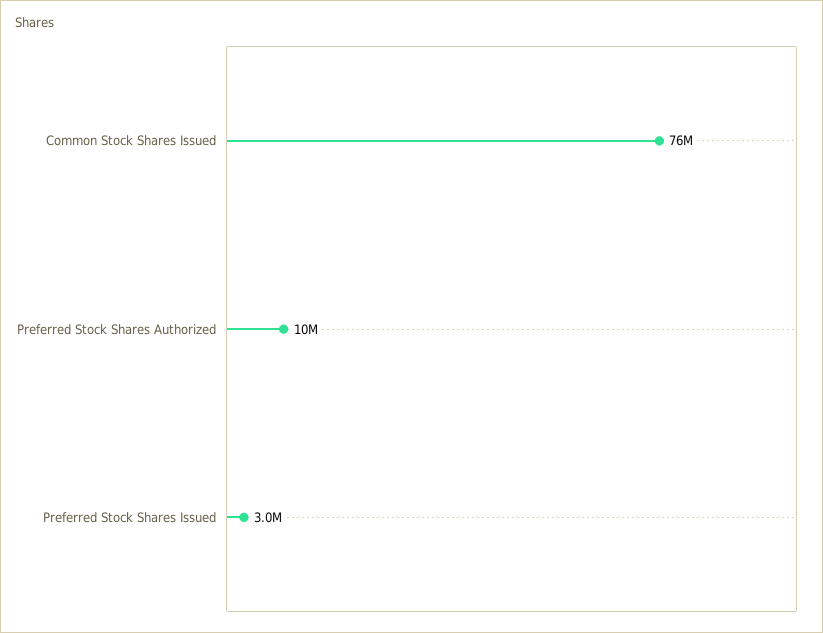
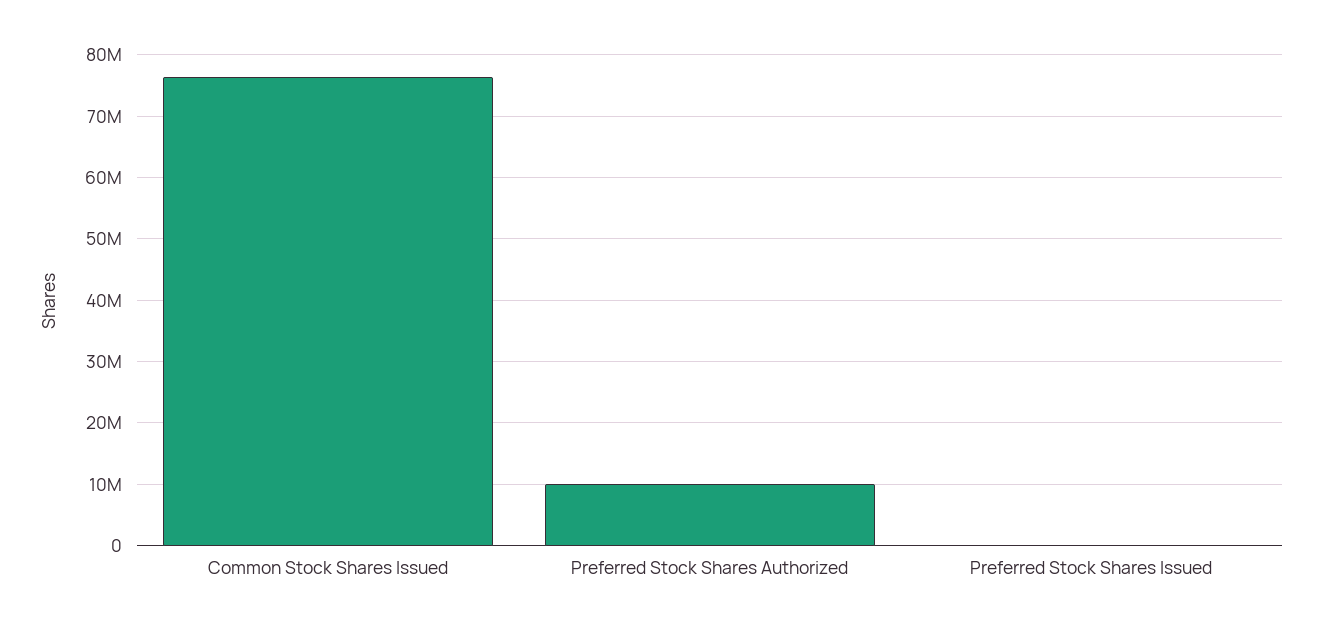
  {
    "Common Stock Shares Issued": 76000000,
    "Preferred Stock Shares Authorized": 10000000,
-   "Preferred Stock Shares Issued": 3000000
+   "Preferred Stock Shares Issued": 0
  }

